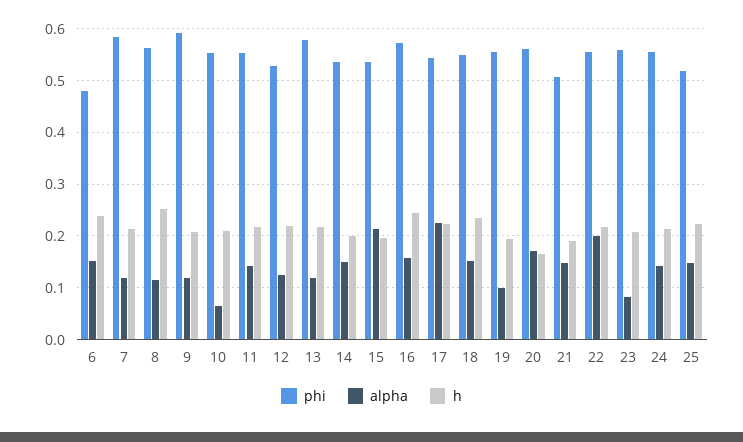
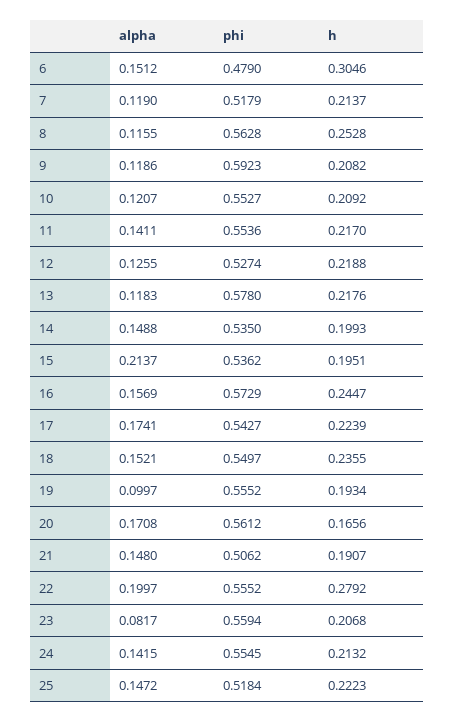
  {
    "phi": {
      "6": 0.479,
-     "7": 0.58,
+     "7": 0.5179,
      "8": 0.5628,
      "9": 0.5923,
      "10": 0.5527,
      "11": 0.5536,
      "12": 0.5274,
      "13": 0.578,
      "14": 0.535,
      "15": 0.5362,
      "16": 0.5729,
      "17": 0.5427,
      "18": 0.5497,
      "19": 0.5552,
      "20": 0.5612,
      "21": 0.5062,
      "22": 0.5552,
      "23": 0.5594,
      "24": 0.5545,
      "25": 0.5184
    },
    "alpha": {
      "6": 0.1512,
      "7": 0.119,
      "8": 0.1155,
      "9": 0.1186,
-     "10": 0.06,
+     "10": 0.1207,
      "11": 0.1411,
      "12": 0.1255,
      "13": 0.1183,
      "14": 0.1488,
      "15": 0.2137,
      "16": 0.1569,
-     "17": 0.22,
+     "17": 0.1741,
      "18": 0.1521,
      "19": 0.0997,
      "20": 0.1708,
      "21": 0.148,
      "22": 0.1997,
      "23": 0.0817,
      "24": 0.1415,
      "25": 0.1472
    },
    "h": {
-     "6": 0.24,
+     "6": 0.3046,
      "7": 0.2137,
      "8": 0.2528,
      "9": 0.2082,
      "10": 0.2092,
      "11": 0.217,
      "12": 0.2188,
      "13": 0.2176,
      "14": 0.1993,
      "15": 0.1951,
      "16": 0.2447,
      "17": 0.2239,
      "18": 0.2355,
      "19": 0.1934,
      "20": 0.1656,
      "21": 0.1907,
-     "22": 0.22,
+     "22": 0.2792,
      "23": 0.2068,
      "24": 0.2132,
      "25": 0.2223
    }
  }

